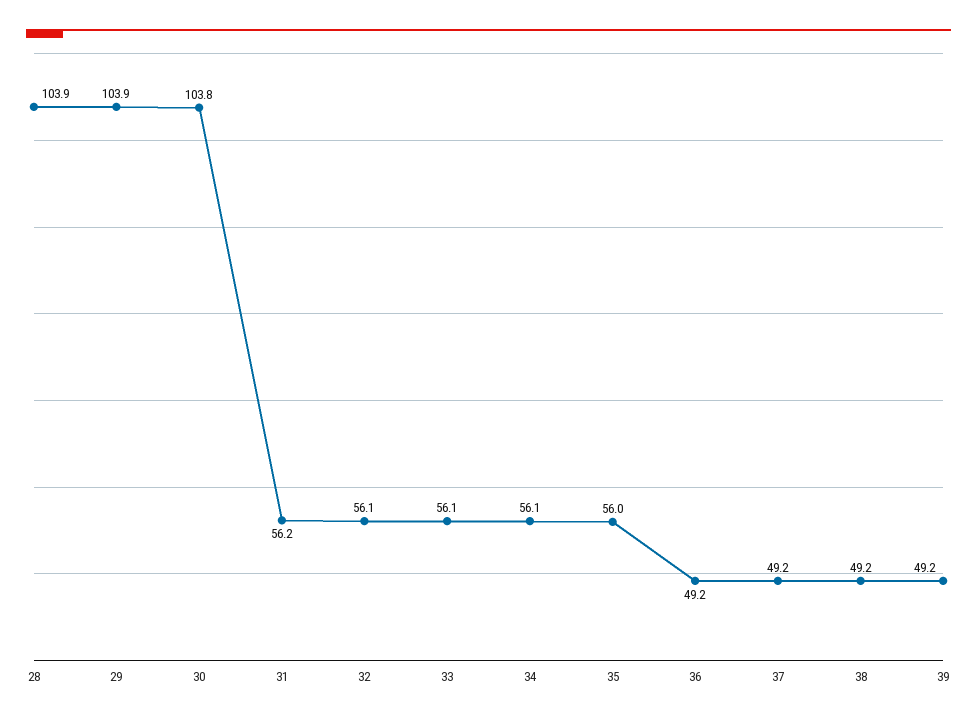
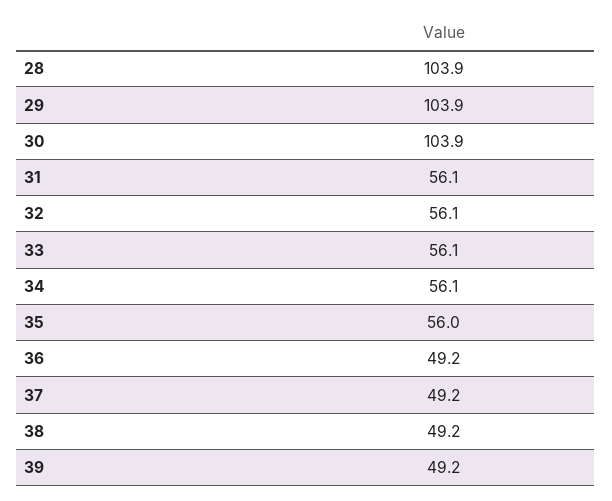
  {
    "28": 103.9,
    "29": 103.9,
-   "30": 103.8,
+   "30": 103.9,
-   "31": 56.2,
+   "31": 56.1,
    "32": 56.1,
    "33": 56.1,
    "34": 56.1,
    "35": 56,
    "36": 49.2,
    "37": 49.2,
    "38": 49.2,
    "39": 49.2
  }

